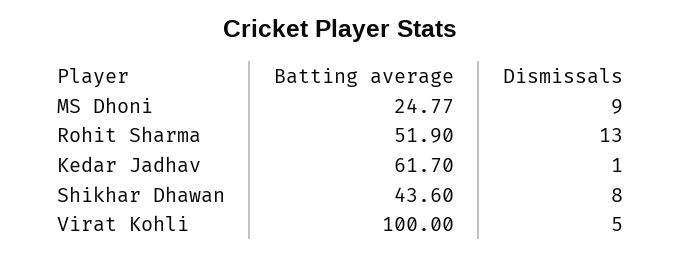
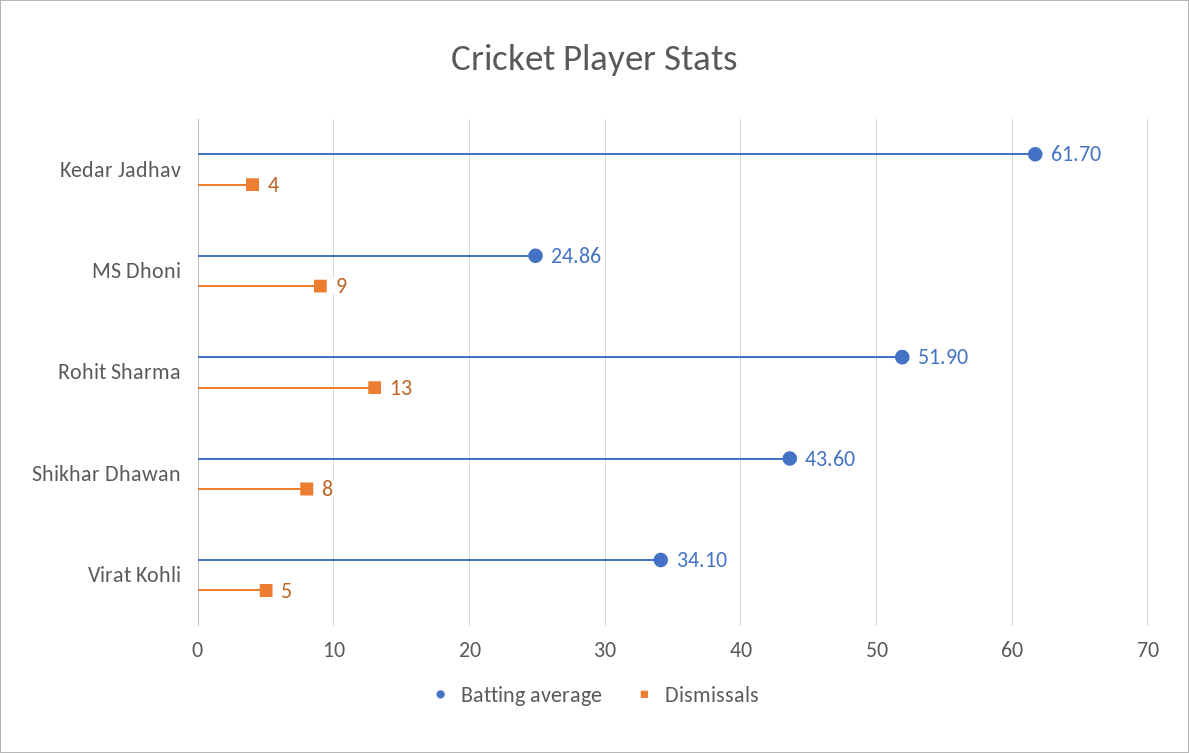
  {
    "Batting average": {
-     "MS Dhoni": 24.77,
+     "MS Dhoni": 24.86,
      "Rohit Sharma": 51.9,
      "Kedar Jadhav": 61.7,
      "Shikhar Dhawan": 43.6,
-     "Virat Kohli": 100
+     "Virat Kohli": 34.1
    },
    "Dismissals": {
      "MS Dhoni": 9,
      "Rohit Sharma": 13,
-     "Kedar Jadhav": 1,
+     "Kedar Jadhav": 4,
      "Shikhar Dhawan": 8,
      "Virat Kohli": 5
    }
  }

